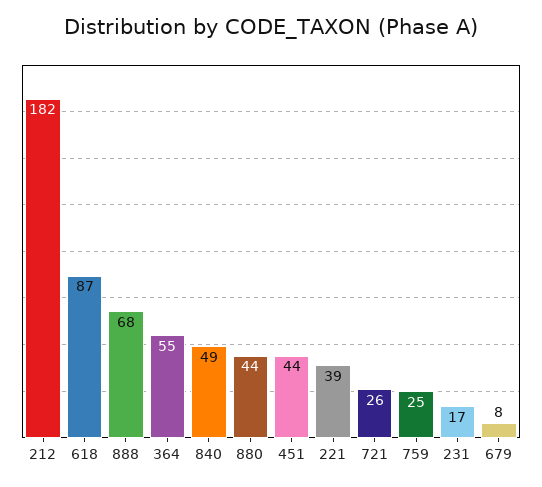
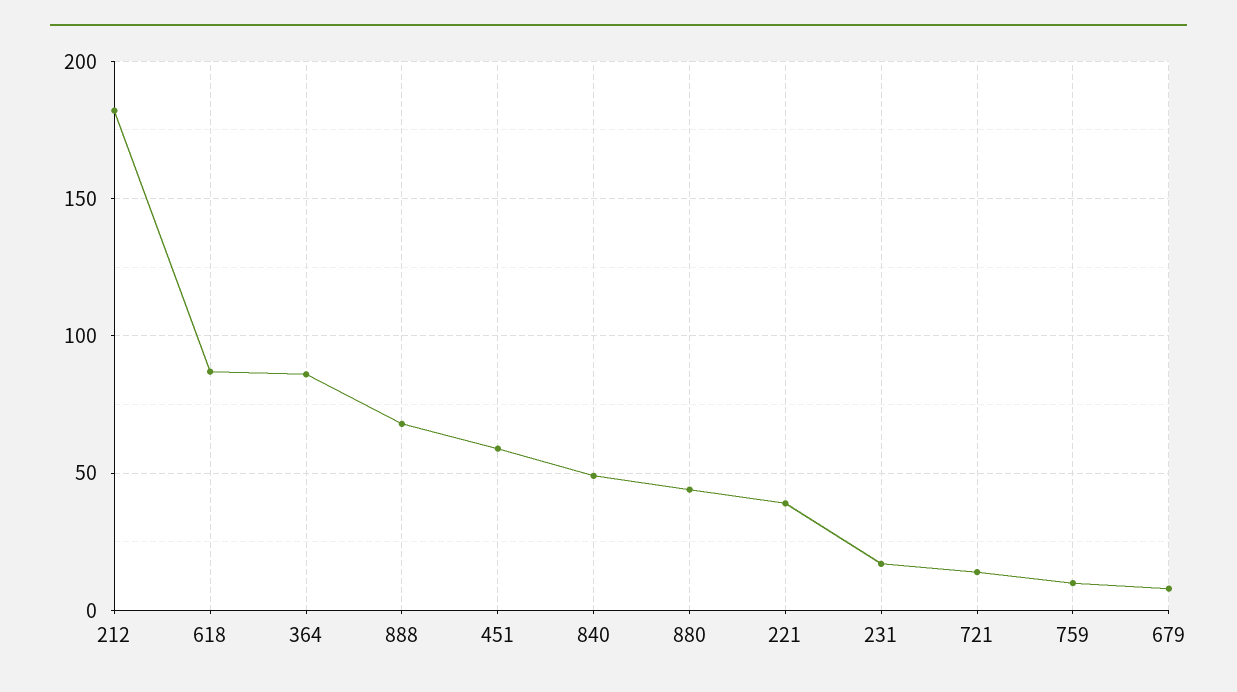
  {
    "212": 182,
    "618": 87,
    "888": 68,
-   "364": 55,
+   "364": 85,
    "840": 49,
    "880": 44,
-   "451": 44,
+   "451": 60,
    "221": 39,
-   "721": 26,
+   "721": 15,
-   "759": 25,
+   "759": 10,
    "231": 17,
    "679": 8
  }

